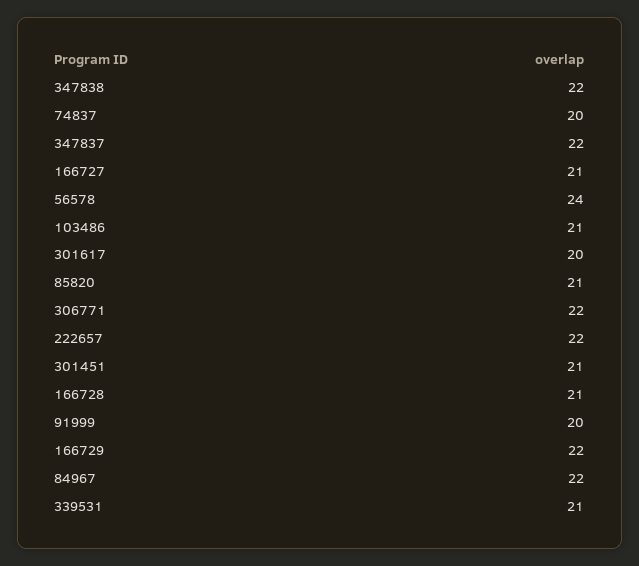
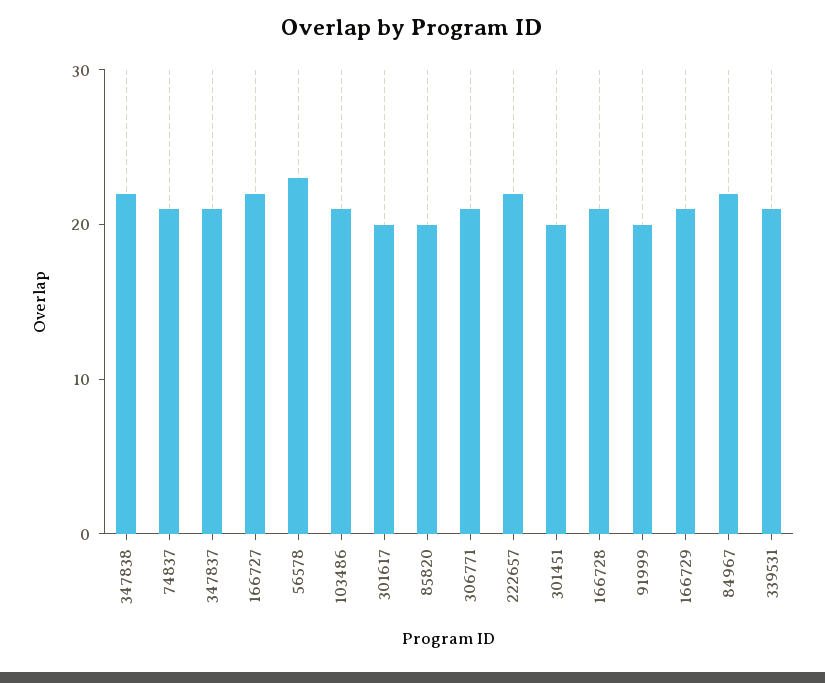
  {
    "347838": 22,
-   "74837": 20,
+   "74837": 21,
-   "347837": 22,
+   "347837": 21,
-   "166727": 21,
+   "166727": 22,
-   "56578": 24,
+   "56578": 23,
    "103486": 21,
    "301617": 20,
-   "85820": 21,
+   "85820": 20,
-   "306771": 22,
+   "306771": 21,
    "222657": 22,
-   "301451": 21,
+   "301451": 20,
    "166728": 21,
    "91999": 20,
-   "166729": 22,
+   "166729": 21,
    "84967": 22,
    "339531": 21
  }

